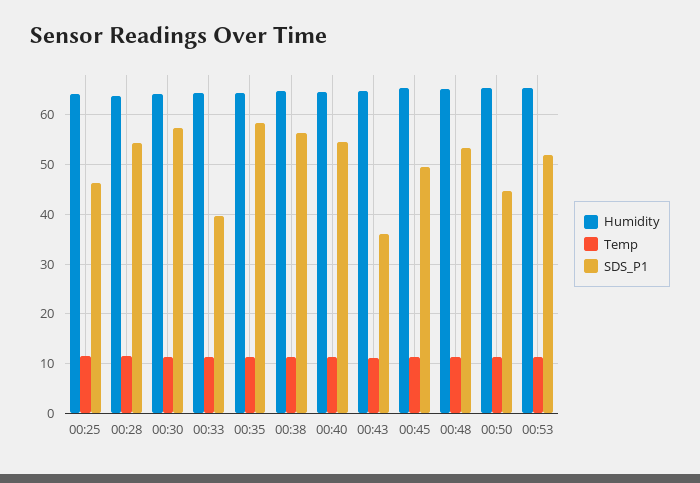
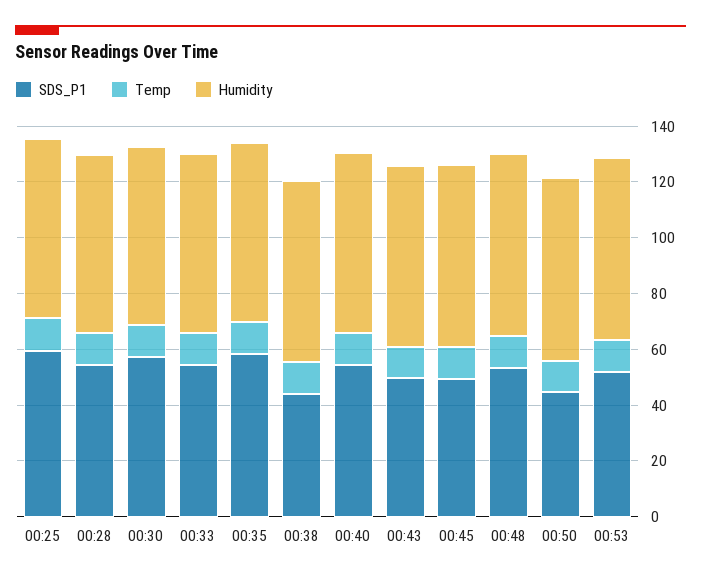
  {
    "Humidity": {
      "00:25": 64,
      "00:28": 64,
      "00:30": 64,
      "00:33": 64,
      "00:35": 64,
      "00:38": 64,
      "00:40": 64,
      "00:43": 64,
      "00:45": 66,
      "00:48": 66,
      "00:50": 66,
      "00:53": 66
    },
    "Temp": {
      "00:25": 12,
      "00:28": 12,
      "00:30": 12,
      "00:33": 12,
      "00:35": 12,
      "00:38": 12,
      "00:40": 12,
      "00:43": 12,
      "00:45": 12,
      "00:48": 12,
      "00:50": 12,
      "00:53": 12
    },
    "SDS_P1": {
-     "00:25": 46,
+     "00:25": 60,
      "00:28": 54,
      "00:30": 58,
-     "00:33": 40,
+     "00:33": 55,
      "00:35": 58,
-     "00:38": 56,
+     "00:38": 45,
      "00:40": 54,
-     "00:43": 36,
+     "00:43": 50,
      "00:45": 50,
      "00:48": 54,
      "00:50": 44,
      "00:53": 52
    }
  }

